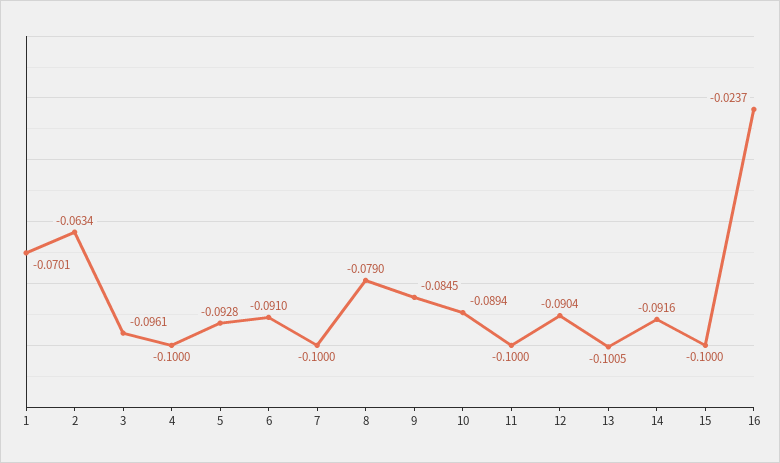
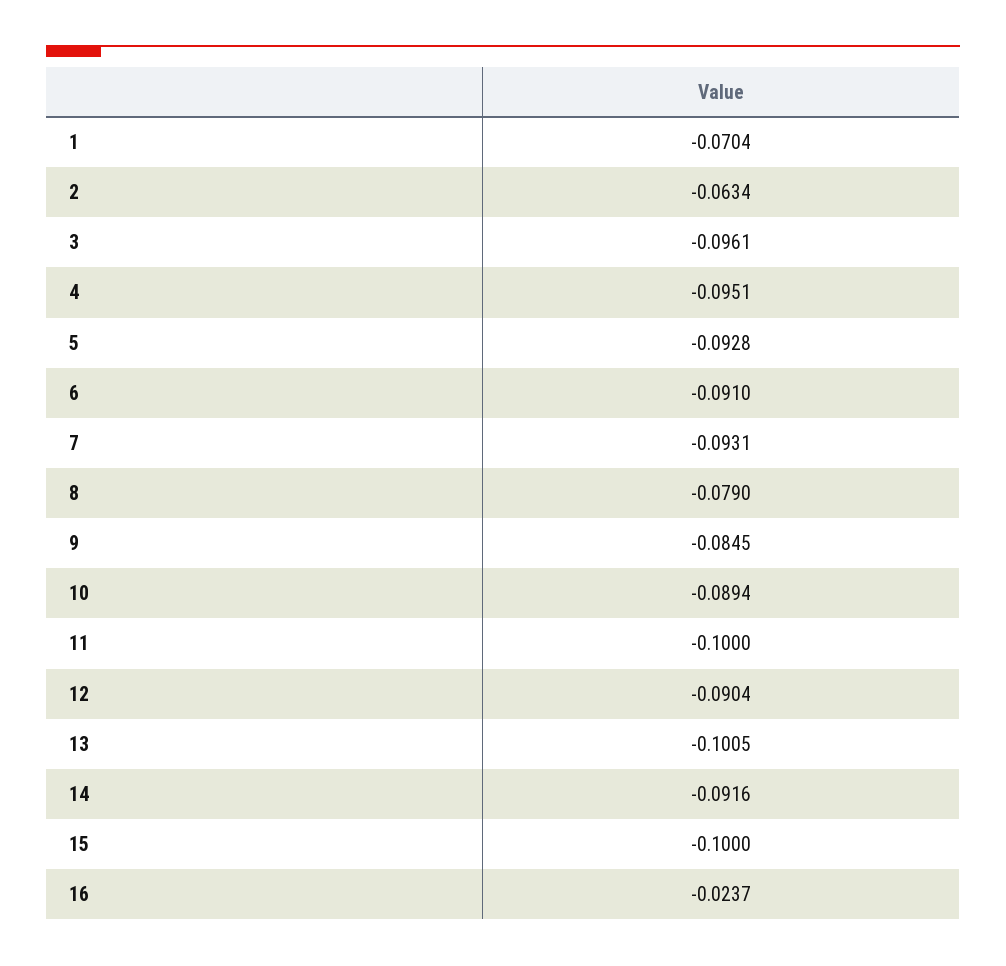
  {
-   "1": -0.0701,
+   "1": -0.0704,
    "2": -0.0634,
    "3": -0.0961,
-   "4": -0.1,
+   "4": -0.0951,
    "5": -0.0928,
    "6": -0.091,
-   "7": -0.1,
+   "7": -0.0931,
    "8": -0.079,
    "9": -0.0845,
    "10": -0.0894,
    "11": -0.1,
    "12": -0.0904,
    "13": -0.1005,
    "14": -0.0916,
    "15": -0.1,
    "16": -0.0237
  }

